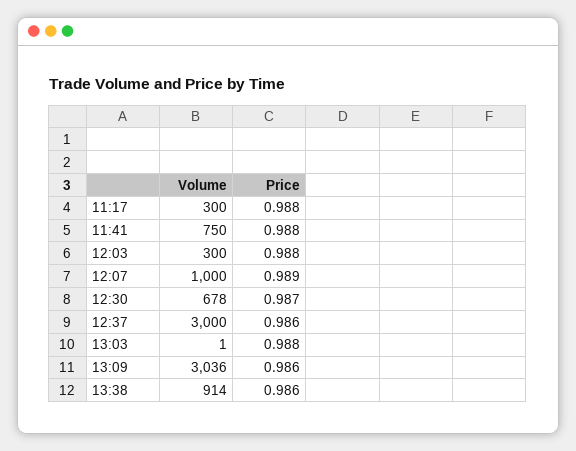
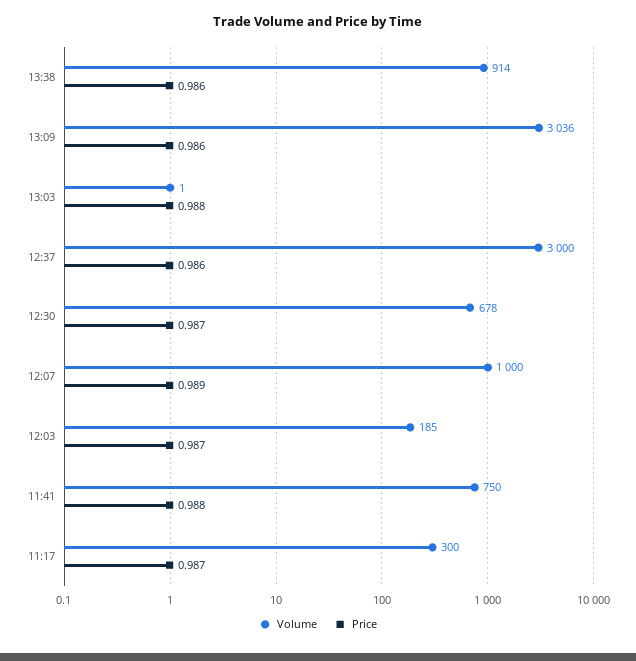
  {
    "Volume": {
      "11:17": 300,
      "11:41": 750,
-     "12:03": 300,
+     "12:03": 185,
      "12:07": 1000,
      "12:30": 678,
      "12:37": 3000,
      "13:03": 1,
      "13:09": 3036,
      "13:38": 914
    },
    "Price": {
-     "11:17": 0.988,
+     "11:17": 0.987,
      "11:41": 0.988,
-     "12:03": 0.988,
+     "12:03": 0.987,
      "12:07": 0.989,
      "12:30": 0.987,
      "12:37": 0.986,
      "13:03": 0.988,
      "13:09": 0.986,
      "13:38": 0.986
    }
  }

